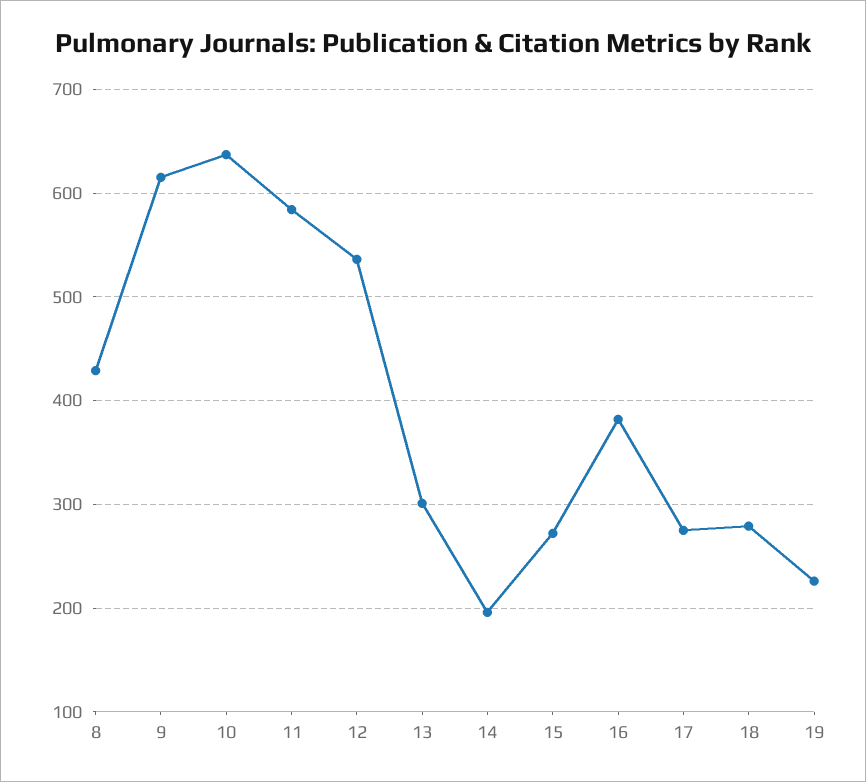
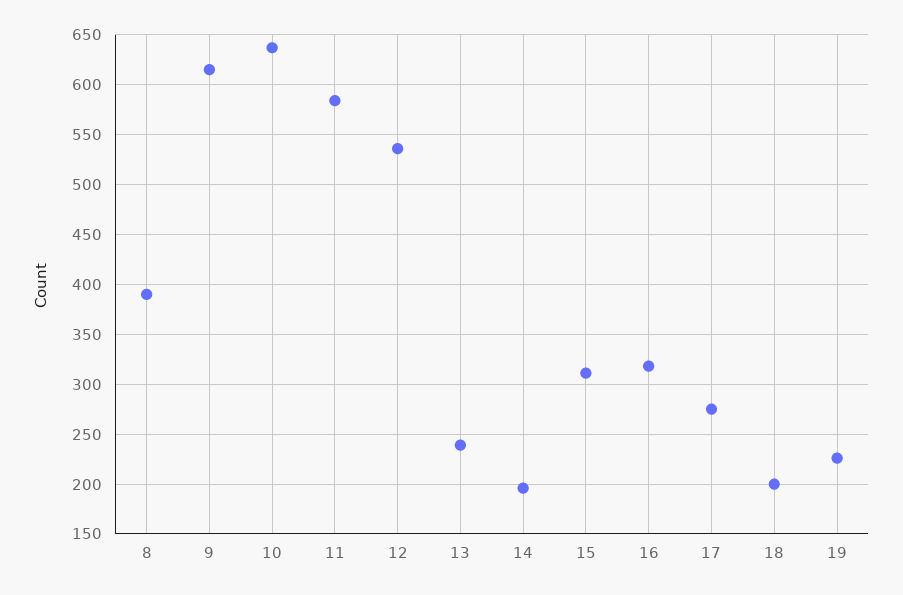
  {
-   "8": 430,
+   "8": 390,
    "9": 620,
    "10": 640,
    "11": 580,
    "12": 540,
-   "13": 300,
+   "13": 240,
    "14": 200,
-   "15": 270,
+   "15": 310,
-   "16": 380,
+   "16": 320,
    "17": 280,
-   "18": 280,
+   "18": 200,
    "19": 230
  }

